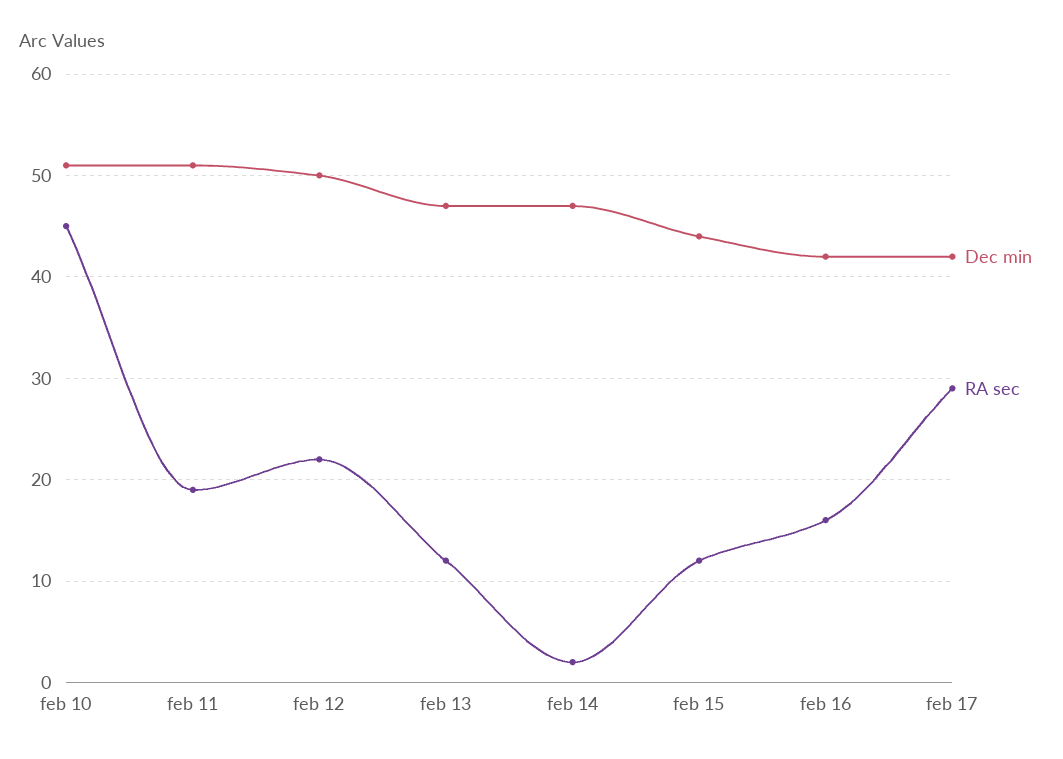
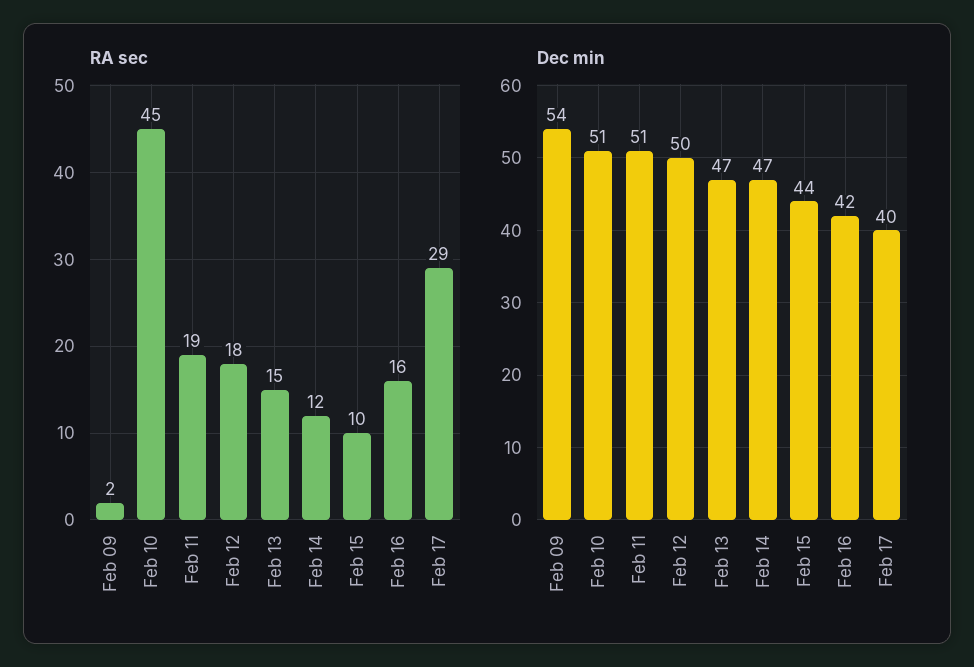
  {
    "Dec min": {
      "feb 10": 51,
      "feb 11": 51,
      "feb 12": 50,
      "feb 13": 47,
      "feb 14": 47,
      "feb 15": 44,
      "feb 16": 42,
-     "feb 17": 42
+     "feb 17": 40,
+     "Feb 09": 54
    },
    "RA sec": {
      "feb 10": 45,
      "feb 11": 19,
-     "feb 12": 22,
+     "feb 12": 18,
-     "feb 13": 12,
+     "feb 13": 15,
-     "feb 14": 2,
+     "feb 14": 12,
-     "feb 15": 12,
+     "feb 15": 10,
      "feb 16": 16,
-     "feb 17": 29
+     "feb 17": 29,
+     "Feb 09": 2
    }
  }

